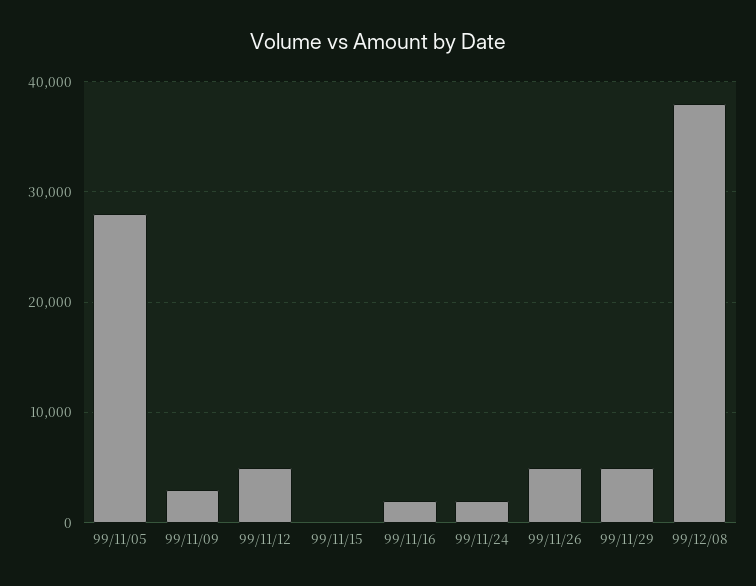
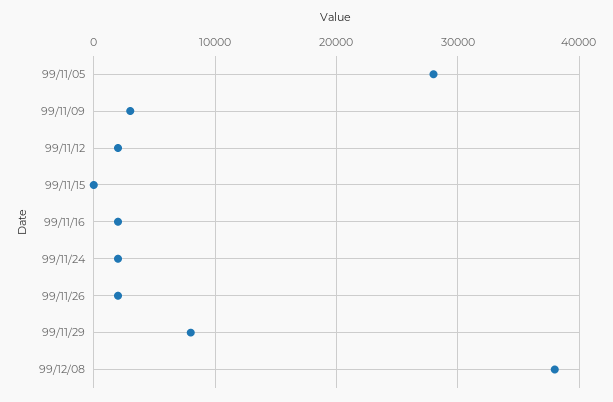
  {
    "99/11/05": 28000,
    "99/11/09": 3000,
-   "99/11/12": 5000,
+   "99/11/12": 2000,
    "99/11/15": 0,
    "99/11/16": 2000,
    "99/11/24": 2000,
-   "99/11/26": 5000,
+   "99/11/26": 2000,
-   "99/11/29": 5000,
+   "99/11/29": 8000,
    "99/12/08": 38000
  }

